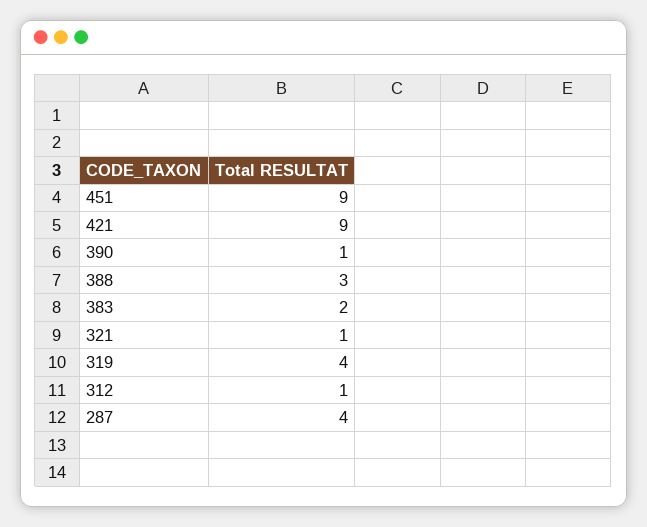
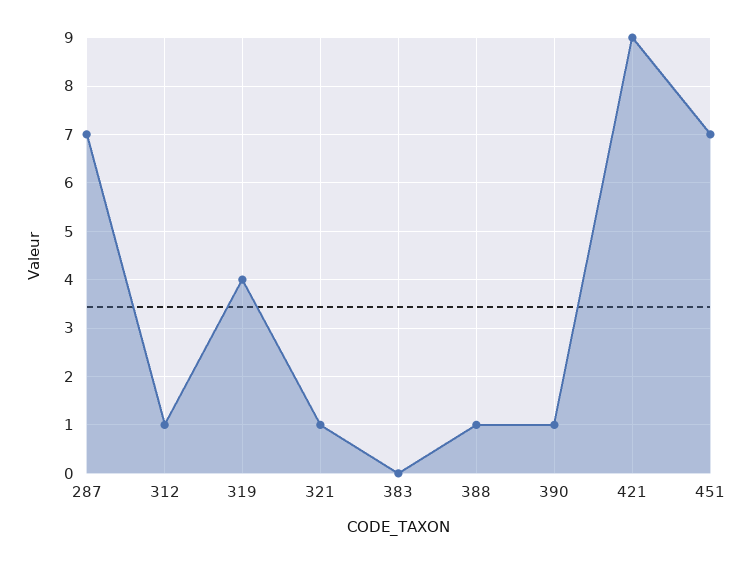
  {
-   "451": 9,
+   "451": 7,
    "421": 9,
    "390": 1,
-   "388": 3,
+   "388": 1,
-   "383": 2,
+   "383": 0,
    "321": 1,
    "319": 4,
    "312": 1,
-   "287": 4
+   "287": 7
  }

